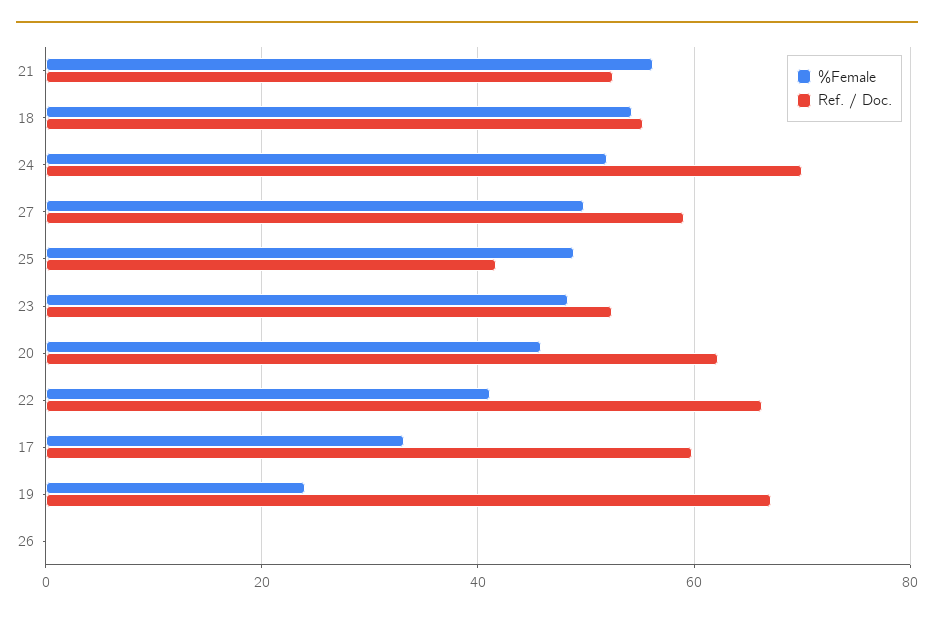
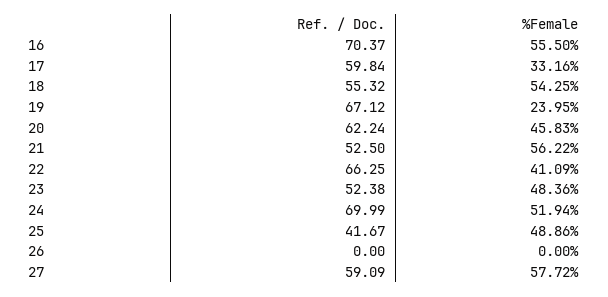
  {
    "%Female": {
      "21": 56.22,
      "18": 54.25,
      "24": 51.94,
-     "27": 50,
+     "27": 57.72,
      "25": 48.86,
      "23": 48.36,
      "20": 45.83,
      "22": 41.09,
      "17": 33.16,
      "19": 23.95,
-     "26": 0
+     "26": 0,
+     "16": 55.5
    },
    "Ref. / Doc.": {
      "21": 52.5,
      "18": 55.32,
      "24": 69.99,
      "27": 59.09,
      "25": 41.67,
      "23": 52.38,
      "20": 62.24,
      "22": 66.25,
      "17": 59.84,
      "19": 67.12,
-     "26": 0
+     "26": 0,
+     "16": 70.37
    }
  }

